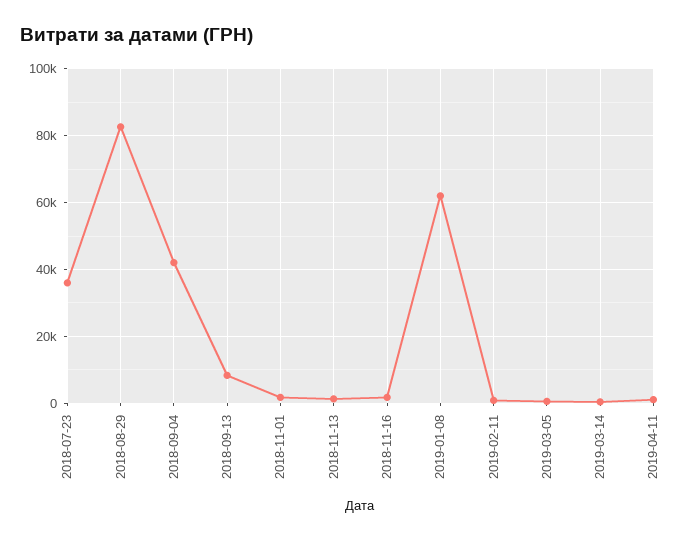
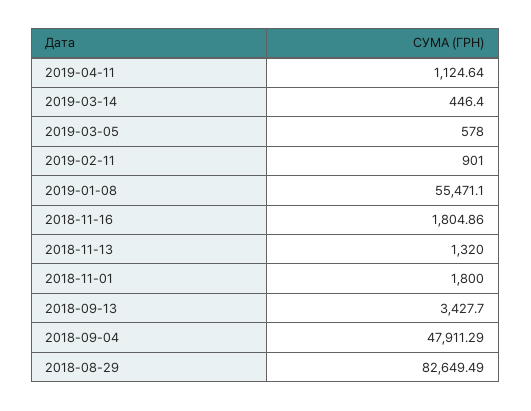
  {
-   "2018-07-23": 36000,
    "2018-08-29": 82649.49,
-   "2018-09-04": 42000,
+   "2018-09-04": 47911.29,
-   "2018-09-13": 8000,
+   "2018-09-13": 3427.7,
    "2018-11-01": 1800,
    "2018-11-13": 1320,
    "2018-11-16": 1804.86,
-   "2019-01-08": 62000,
+   "2019-01-08": 55471.1,
    "2019-02-11": 901,
    "2019-03-05": 578,
    "2019-03-14": 446.4,
    "2019-04-11": 1124.64
  }

